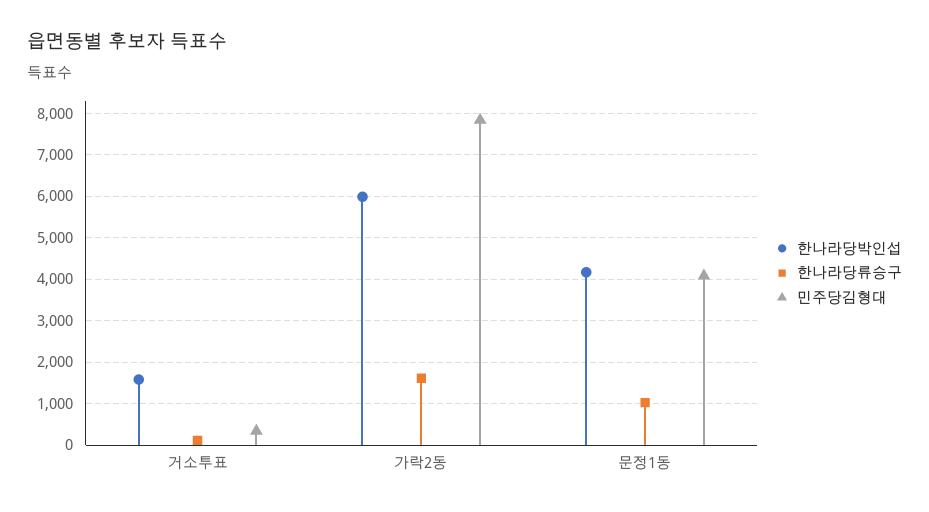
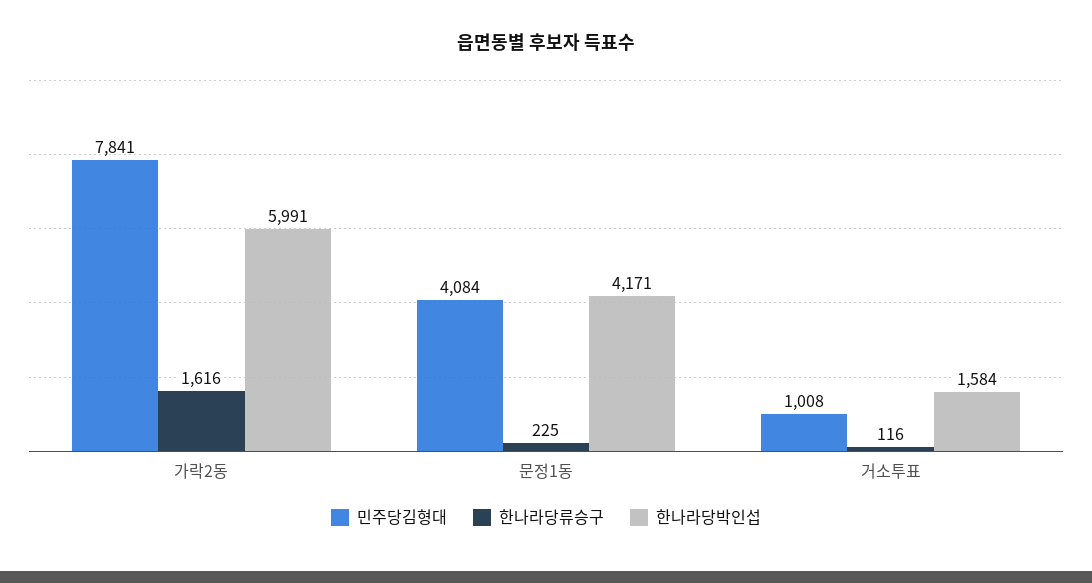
  {
    "한나라당박인섭": {
      "거소투표": 1584,
      "가락2동": 5991,
      "문정1동": 4171
    },
    "한나라당류승구": {
      "거소투표": 116,
      "가락2동": 1616,
-     "문정1동": 1000
+     "문정1동": 225
    },
    "민주당김형대": {
-     "거소투표": 400,
+     "거소투표": 1008,
      "가락2동": 7841,
      "문정1동": 4084
    }
  }

